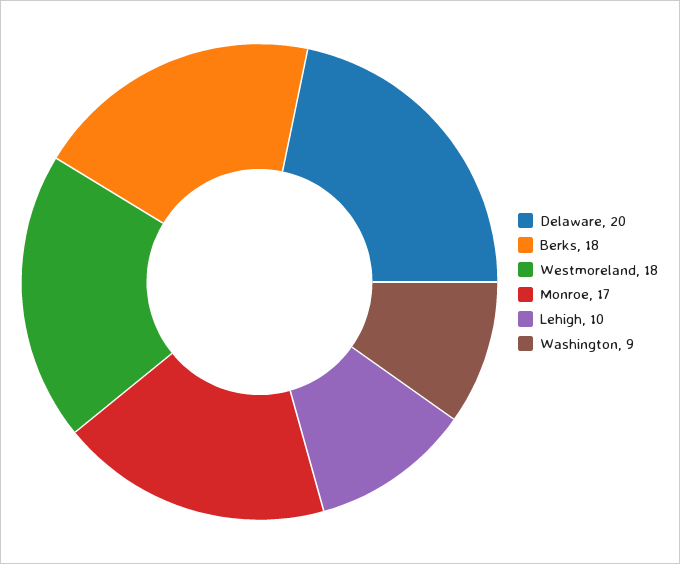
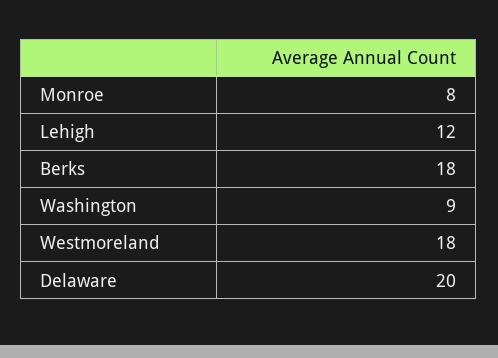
  {
    "Delaware": 20,
    "Berks": 18,
    "Westmoreland": 18,
-   "Monroe": 17,
+   "Monroe": 8,
-   "Lehigh": 10,
+   "Lehigh": 12,
    "Washington": 9
  }

